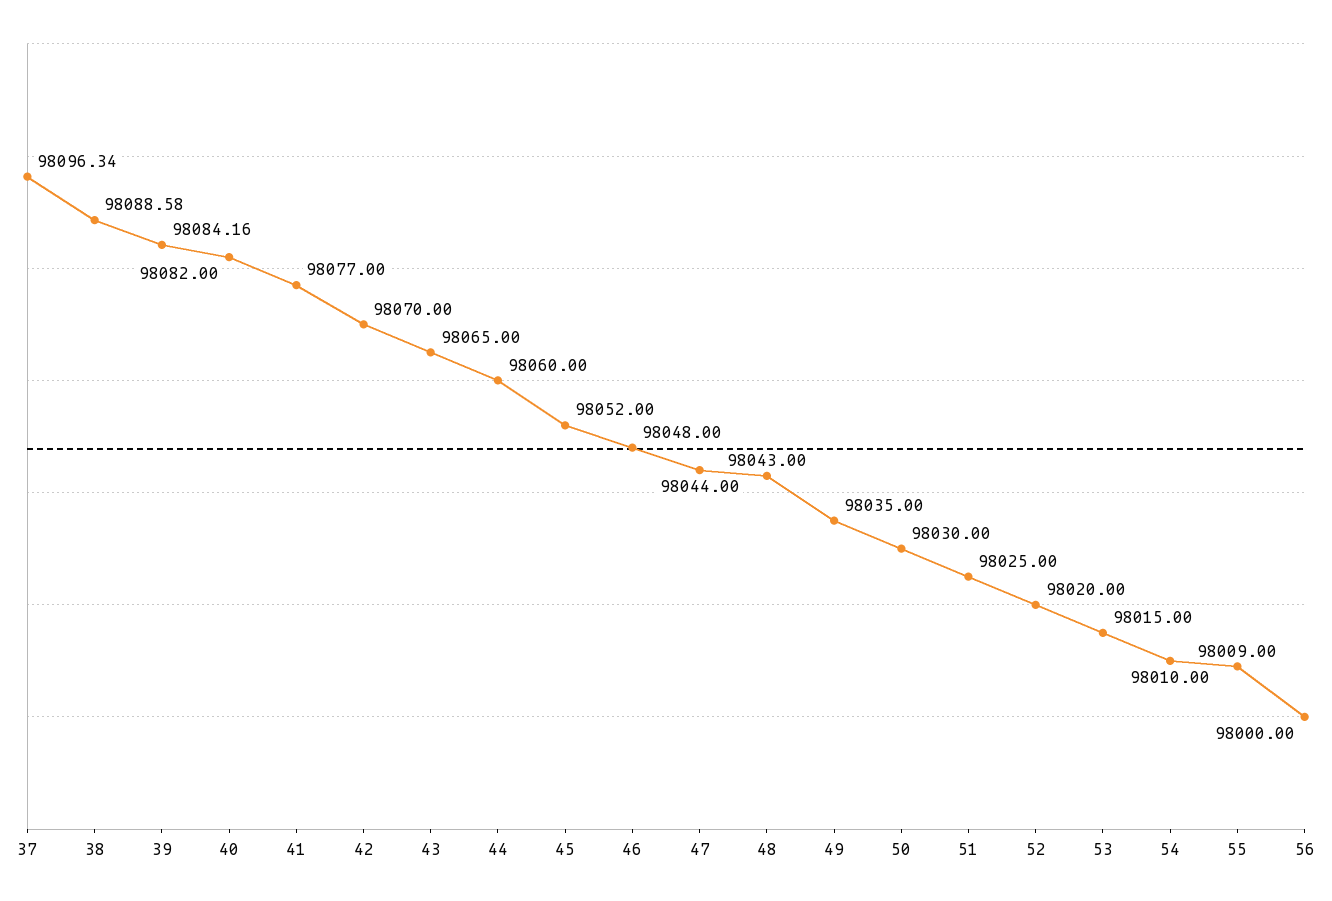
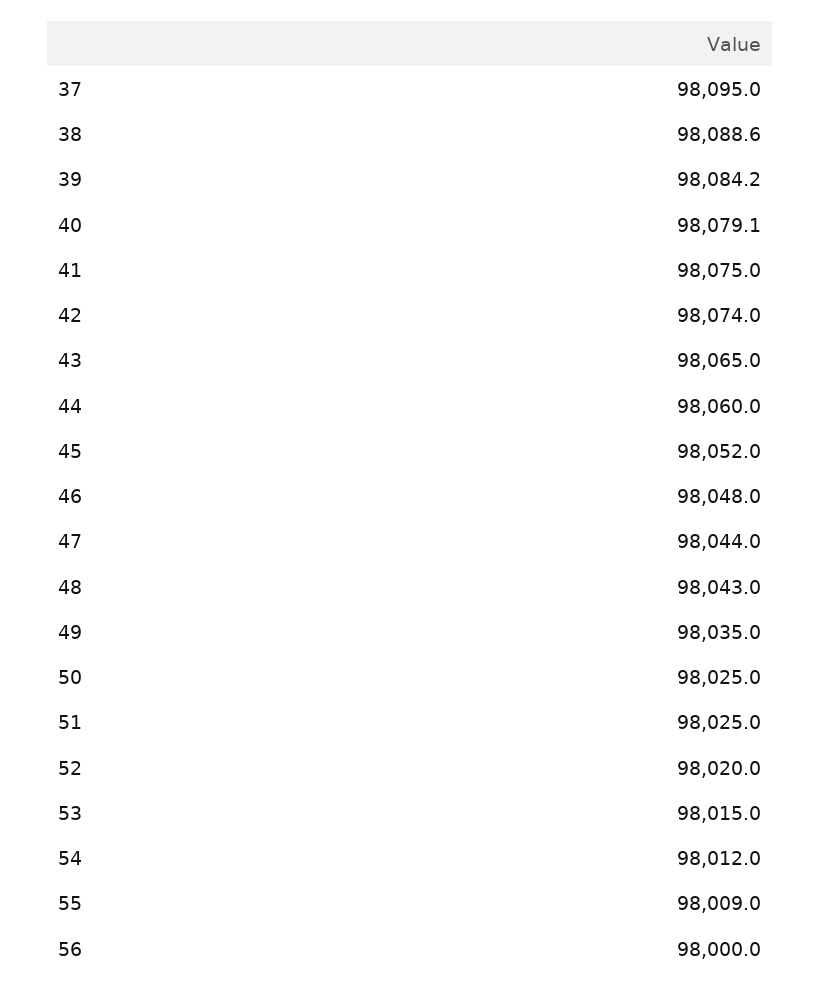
  {
-   "37": 98096.34,
+   "37": 98095,
    "38": 98088.58,
    "39": 98084.16,
-   "40": 98082,
+   "40": 98079.1,
-   "41": 98077,
+   "41": 98075,
-   "42": 98070,
+   "42": 98074,
    "43": 98065,
    "44": 98060,
    "45": 98052,
    "46": 98048,
    "47": 98044,
    "48": 98043,
    "49": 98035,
-   "50": 98030,
+   "50": 98025,
    "51": 98025,
    "52": 98020,
    "53": 98015,
-   "54": 98010,
+   "54": 98012,
    "55": 98009,
    "56": 98000
  }

